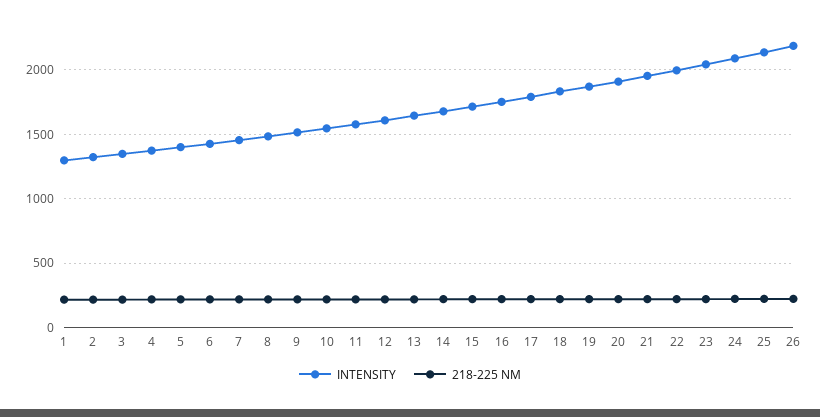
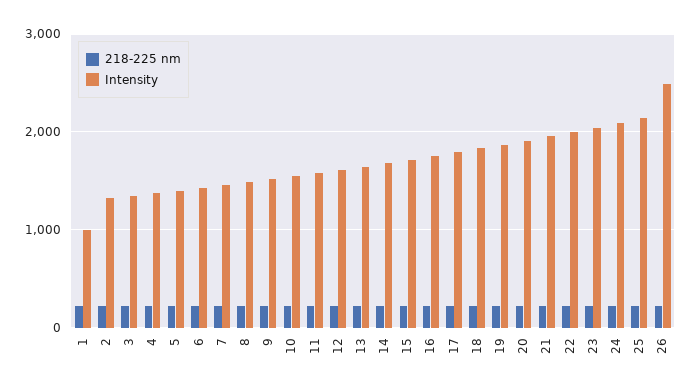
  {
    "INTENSITY": {
-     "1": 1300,
+     "1": 1000,
      "2": 1300,
      "3": 1350,
      "4": 1400,
      "5": 1400,
      "6": 1450,
      "7": 1450,
      "8": 1500,
      "9": 1500,
      "10": 1550,
      "11": 1600,
      "12": 1600,
      "13": 1650,
      "14": 1700,
      "15": 1700,
      "16": 1750,
      "17": 1800,
      "18": 1850,
      "19": 1850,
      "20": 1900,
      "21": 1950,
      "22": 2000,
      "23": 2050,
      "24": 2100,
      "25": 2150,
-     "26": 2200
+     "26": 2500
    },
    "218-225 NM": {
      "1": 200,
      "2": 200,
      "3": 200,
      "4": 200,
      "5": 200,
      "6": 200,
      "7": 200,
      "8": 200,
      "9": 200,
      "10": 200,
      "11": 200,
      "12": 200,
      "13": 200,
      "14": 200,
      "15": 200,
      "16": 200,
      "17": 200,
      "18": 200,
      "19": 200,
      "20": 200,
      "21": 200,
      "22": 200,
      "23": 200,
      "24": 200,
      "25": 200,
      "26": 200
    }
  }

